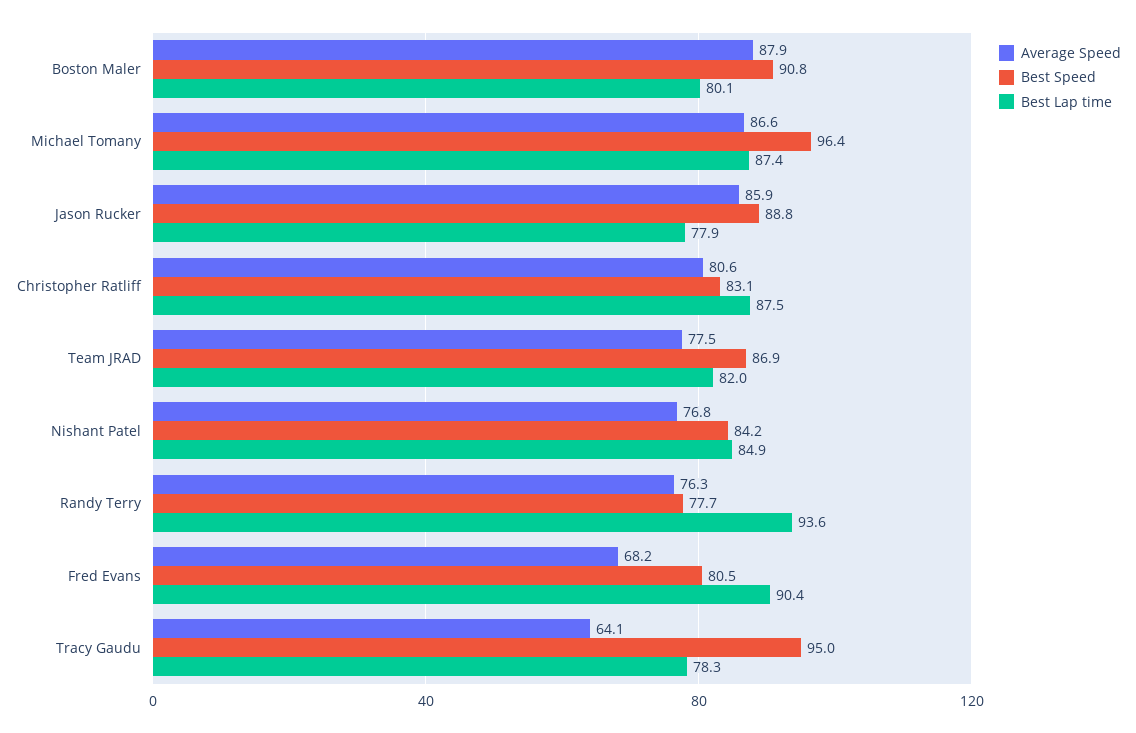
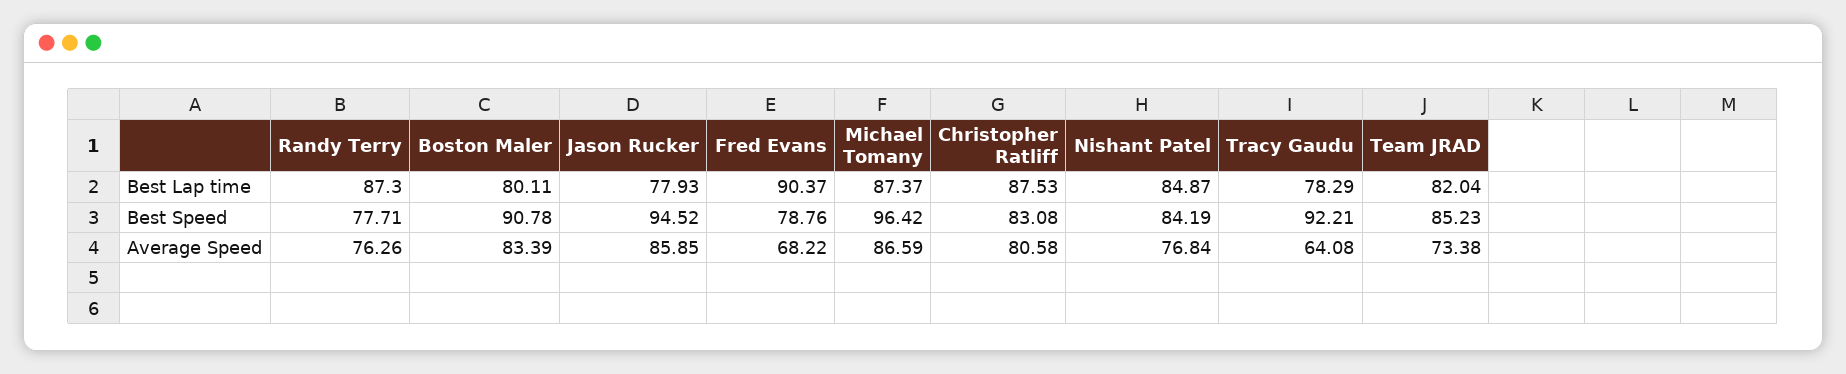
  {
    "Average Speed": {
-     "Boston Maler": 87.9,
+     "Boston Maler": 83.39,
      "Michael Tomany": 86.59,
      "Jason Rucker": 85.85,
      "Christopher Ratliff": 80.58,
-     "Team JRAD": 77.5,
+     "Team JRAD": 73.38,
      "Nishant Patel": 76.84,
      "Randy Terry": 76.26,
      "Fred Evans": 68.22,
      "Tracy Gaudu": 64.08
    },
    "Best Speed": {
      "Boston Maler": 90.78,
      "Michael Tomany": 96.42,
-     "Jason Rucker": 88.8,
+     "Jason Rucker": 94.52,
      "Christopher Ratliff": 83.08,
-     "Team JRAD": 86.9,
+     "Team JRAD": 85.23,
      "Nishant Patel": 84.19,
      "Randy Terry": 77.71,
-     "Fred Evans": 80.5,
+     "Fred Evans": 78.76,
-     "Tracy Gaudu": 95
+     "Tracy Gaudu": 92.21
    },
    "Best Lap time": {
      "Boston Maler": 80.11,
      "Michael Tomany": 87.37,
      "Jason Rucker": 77.93,
      "Christopher Ratliff": 87.53,
      "Team JRAD": 82.04,
      "Nishant Patel": 84.87,
-     "Randy Terry": 93.6,
+     "Randy Terry": 87.3,
      "Fred Evans": 90.37,
      "Tracy Gaudu": 78.29
    }
  }

